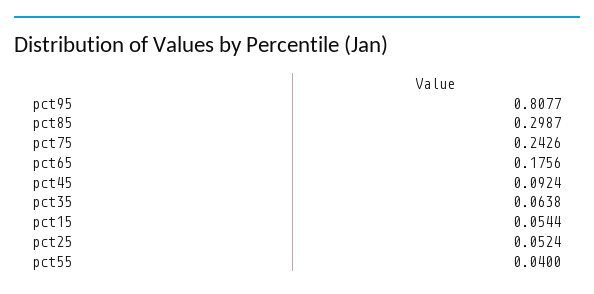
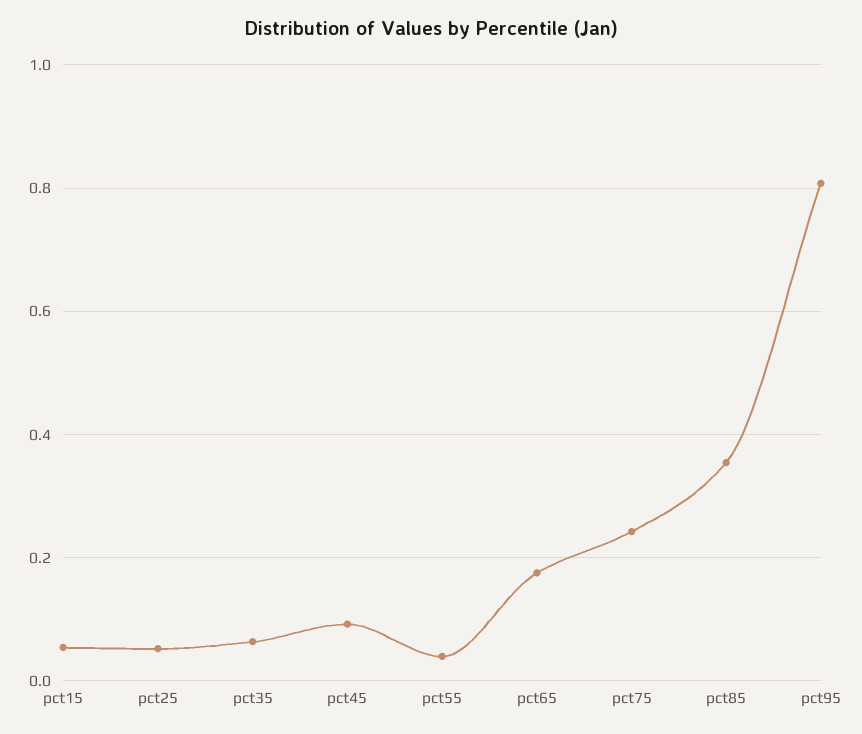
  {
    "pct95": 0.8077,
-   "pct85": 0.2987,
+   "pct85": 0.36,
    "pct75": 0.2426,
    "pct65": 0.1756,
    "pct45": 0.0924,
    "pct35": 0.0638,
    "pct15": 0.0544,
    "pct25": 0.0524,
    "pct55": 0.04
  }

